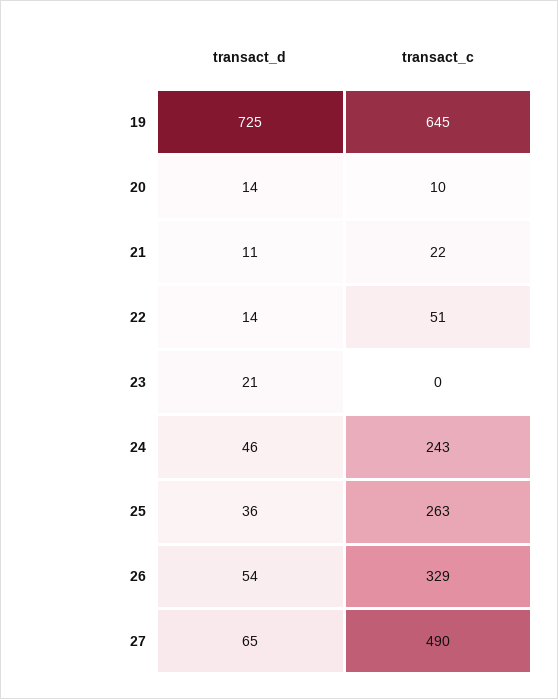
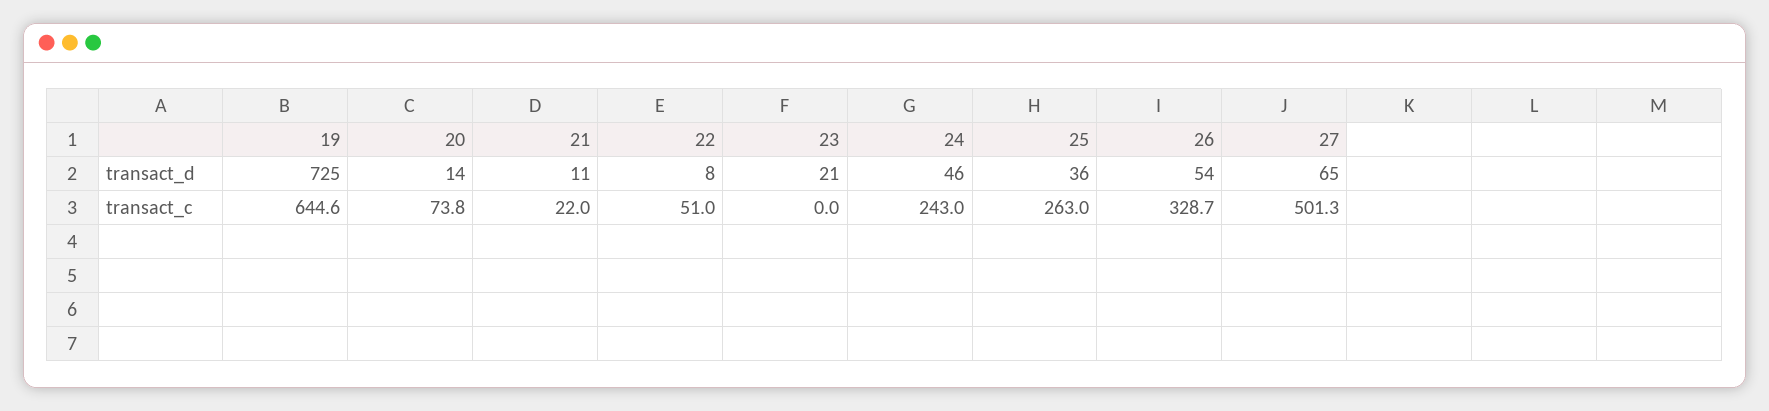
  {
    "transact_d": {
      "19": 725,
      "20": 14,
      "21": 11,
-     "22": 14,
+     "22": 8,
      "23": 21,
      "24": 46,
      "25": 36,
      "26": 54,
      "27": 65
    },
    "transact_c": {
      "19": 644.6,
-     "20": 10,
+     "20": 73.8,
      "21": 22,
      "22": 51,
      "23": 0,
      "24": 243,
      "25": 263,
      "26": 328.7,
-     "27": 490
+     "27": 501.3
    }
  }

